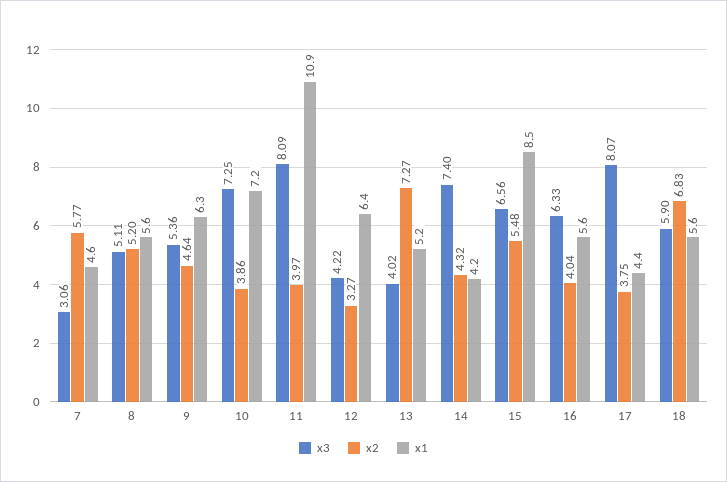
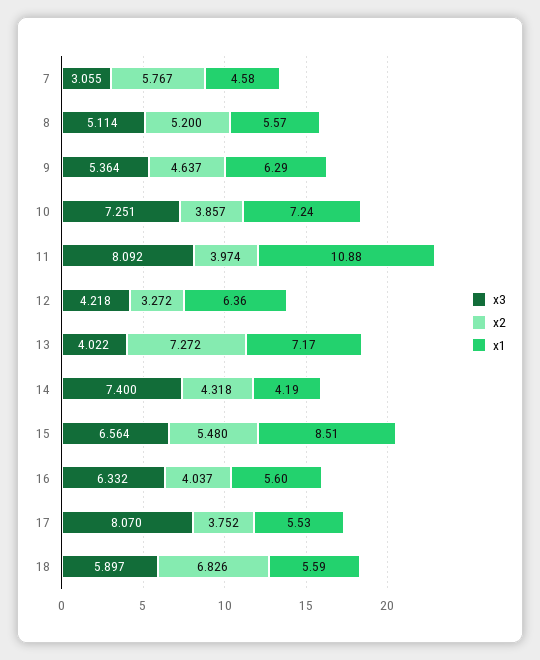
  {
    "x3": {
      "7": 3.055,
      "8": 5.114,
      "9": 5.364,
      "10": 7.251,
      "11": 8.092,
      "12": 4.218,
      "13": 4.022,
      "14": 7.4,
      "15": 6.564,
      "16": 6.332,
      "17": 8.07,
      "18": 5.897
    },
    "x2": {
      "7": 5.767,
      "8": 5.2,
      "9": 4.637,
      "10": 3.857,
      "11": 3.974,
      "12": 3.272,
      "13": 7.272,
      "14": 4.318,
      "15": 5.48,
      "16": 4.037,
      "17": 3.752,
      "18": 6.826
    },
    "x1": {
      "7": 4.58,
      "8": 5.57,
      "9": 6.29,
      "10": 7.24,
      "11": 10.88,
      "12": 6.36,
-     "13": 5.2,
+     "13": 7.17,
      "14": 4.19,
      "15": 8.51,
      "16": 5.6,
-     "17": 4.4,
+     "17": 5.53,
      "18": 5.59
    }
  }

